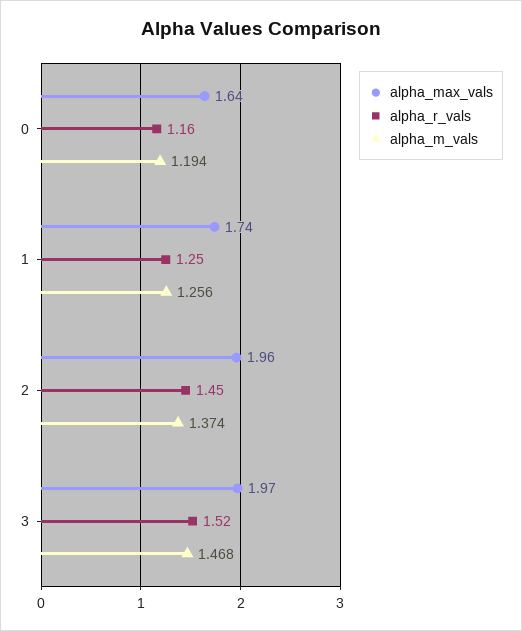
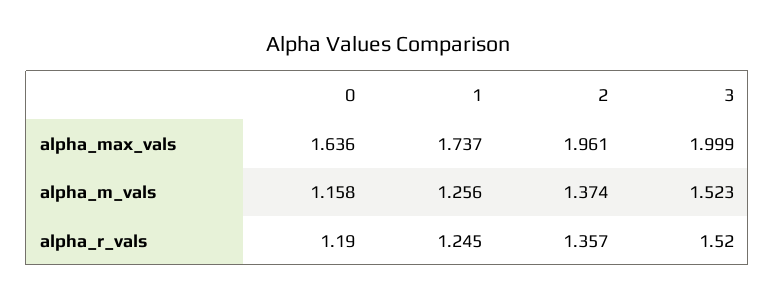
  {
    "alpha_max_vals": {
      "0": 1.636,
      "1": 1.737,
      "2": 1.961,
-     "3": 1.97
+     "3": 1.999
    },
    "alpha_r_vals": {
-     "0": 1.16,
+     "0": 1.19,
      "1": 1.245,
-     "2": 1.45,
+     "2": 1.357,
      "3": 1.52
    },
    "alpha_m_vals": {
-     "0": 1.194,
+     "0": 1.158,
      "1": 1.256,
      "2": 1.374,
-     "3": 1.468
+     "3": 1.523
    }
  }

